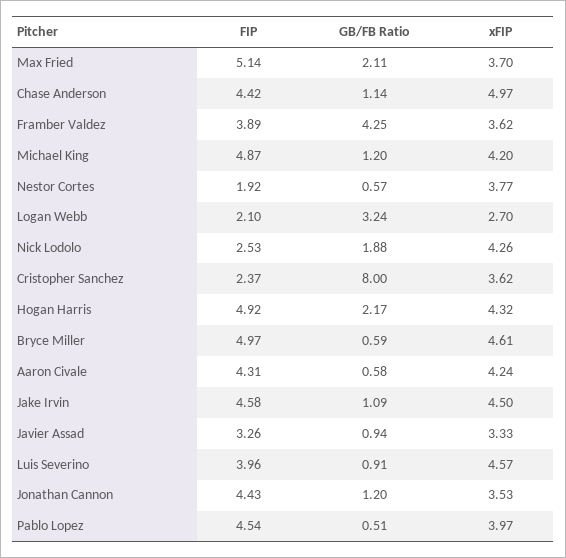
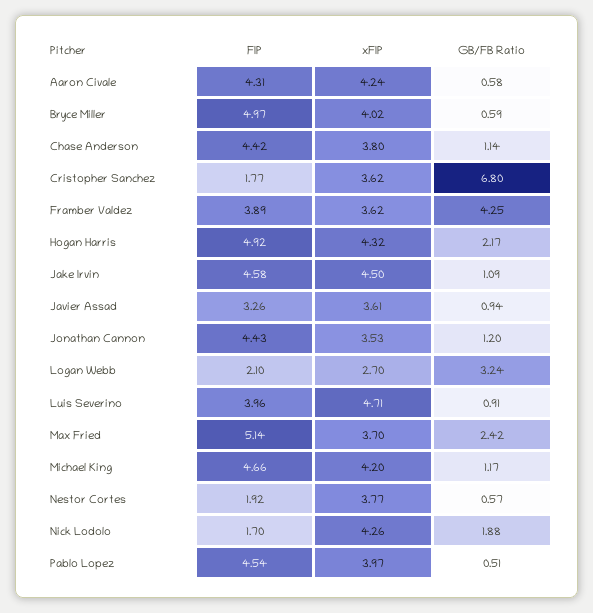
  {
    "FIP": {
      "Max Fried": 5.14,
      "Chase Anderson": 4.42,
      "Framber Valdez": 3.89,
-     "Michael King": 4.87,
+     "Michael King": 4.66,
      "Nestor Cortes": 1.92,
      "Logan Webb": 2.1,
-     "Nick Lodolo": 2.53,
+     "Nick Lodolo": 1.7,
-     "Cristopher Sanchez": 2.37,
+     "Cristopher Sanchez": 1.77,
      "Hogan Harris": 4.92,
      "Bryce Miller": 4.97,
      "Aaron Civale": 4.31,
      "Jake Irvin": 4.58,
      "Javier Assad": 3.26,
      "Luis Severino": 3.96,
      "Jonathan Cannon": 4.43,
      "Pablo Lopez": 4.54
    },
    "GB/FB Ratio": {
-     "Max Fried": 2.11,
+     "Max Fried": 2.42,
      "Chase Anderson": 1.14,
      "Framber Valdez": 4.25,
-     "Michael King": 1.2,
+     "Michael King": 1.17,
      "Nestor Cortes": 0.57,
      "Logan Webb": 3.24,
      "Nick Lodolo": 1.88,
-     "Cristopher Sanchez": 8,
+     "Cristopher Sanchez": 6.8,
      "Hogan Harris": 2.17,
      "Bryce Miller": 0.59,
      "Aaron Civale": 0.58,
      "Jake Irvin": 1.09,
      "Javier Assad": 0.94,
      "Luis Severino": 0.91,
      "Jonathan Cannon": 1.2,
      "Pablo Lopez": 0.51
    },
    "xFIP": {
      "Max Fried": 3.7,
-     "Chase Anderson": 4.97,
+     "Chase Anderson": 3.8,
      "Framber Valdez": 3.62,
      "Michael King": 4.2,
      "Nestor Cortes": 3.77,
      "Logan Webb": 2.7,
      "Nick Lodolo": 4.26,
      "Cristopher Sanchez": 3.62,
      "Hogan Harris": 4.32,
-     "Bryce Miller": 4.61,
+     "Bryce Miller": 4.02,
      "Aaron Civale": 4.24,
      "Jake Irvin": 4.5,
-     "Javier Assad": 3.33,
+     "Javier Assad": 3.61,
-     "Luis Severino": 4.57,
+     "Luis Severino": 4.71,
      "Jonathan Cannon": 3.53,
      "Pablo Lopez": 3.97
    }
  }

